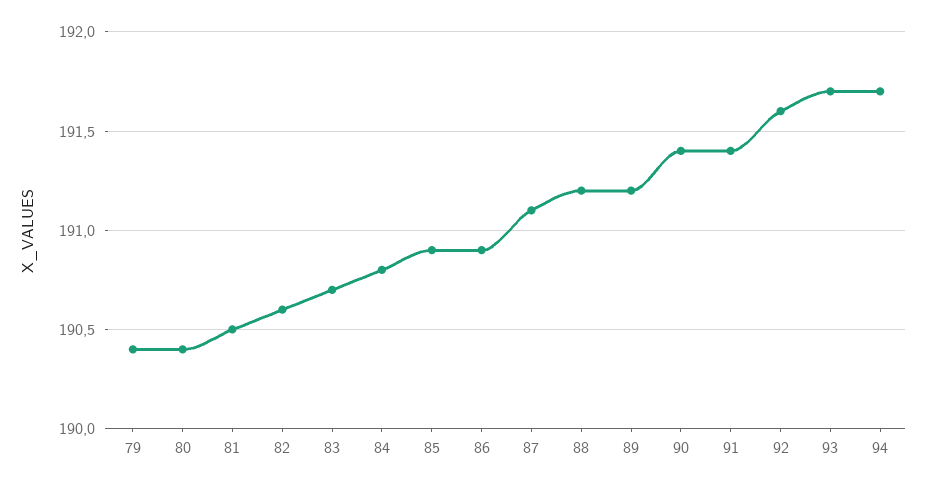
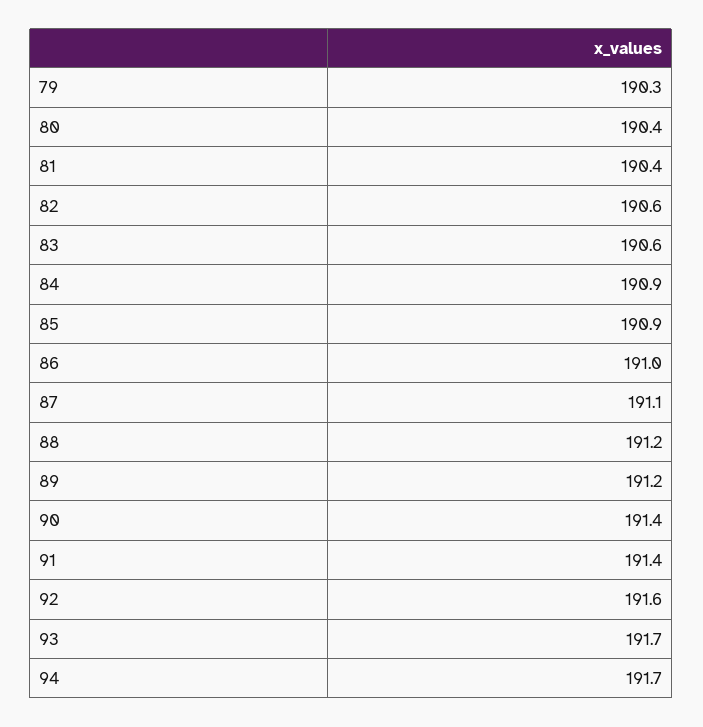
  {
-   "79": 190.4,
+   "79": 190.3,
    "80": 190.4,
-   "81": 190.5,
+   "81": 190.4,
    "82": 190.6,
-   "83": 190.7,
+   "83": 190.6,
-   "84": 190.8,
+   "84": 190.9,
    "85": 190.9,
-   "86": 190.9,
+   "86": 191,
    "87": 191.1,
    "88": 191.2,
    "89": 191.2,
    "90": 191.4,
    "91": 191.4,
    "92": 191.6,
    "93": 191.7,
    "94": 191.7
  }

